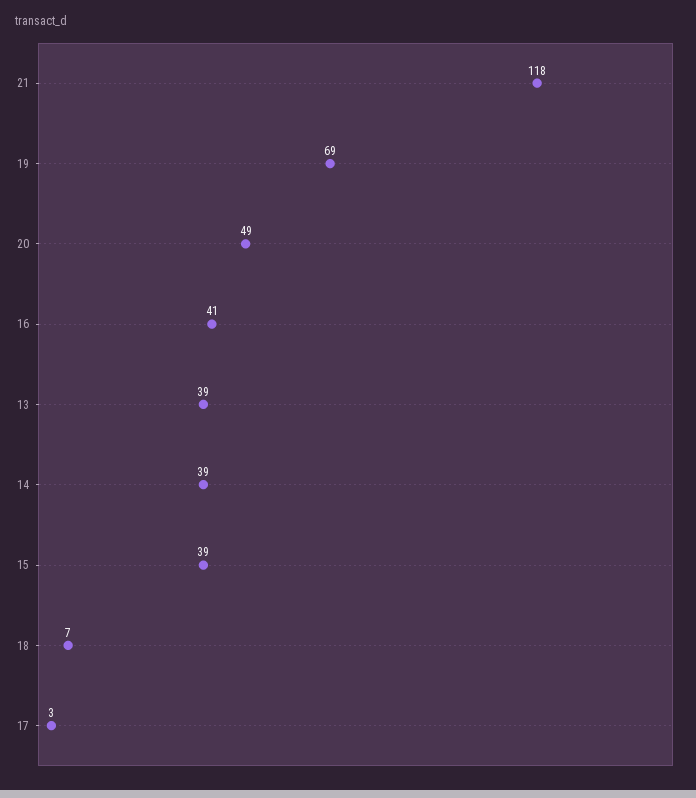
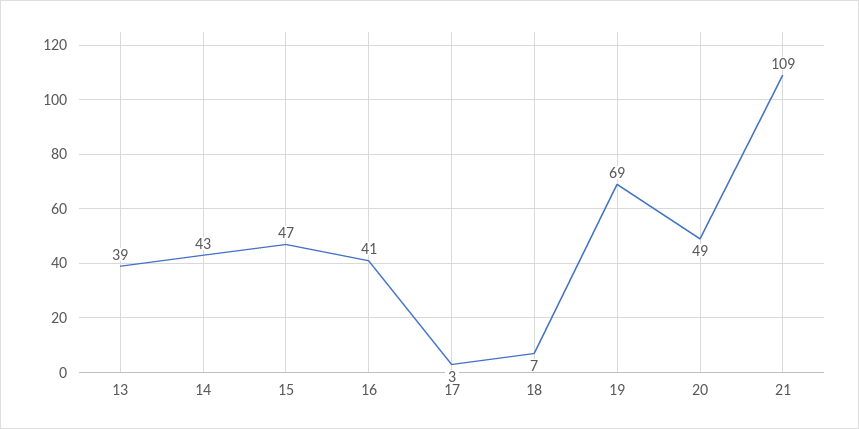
  {
-   "21": 118,
+   "21": 109,
    "19": 69,
    "20": 49,
    "16": 41,
    "13": 39,
-   "14": 39,
+   "14": 43,
-   "15": 39,
+   "15": 47,
    "18": 7,
    "17": 3
  }

